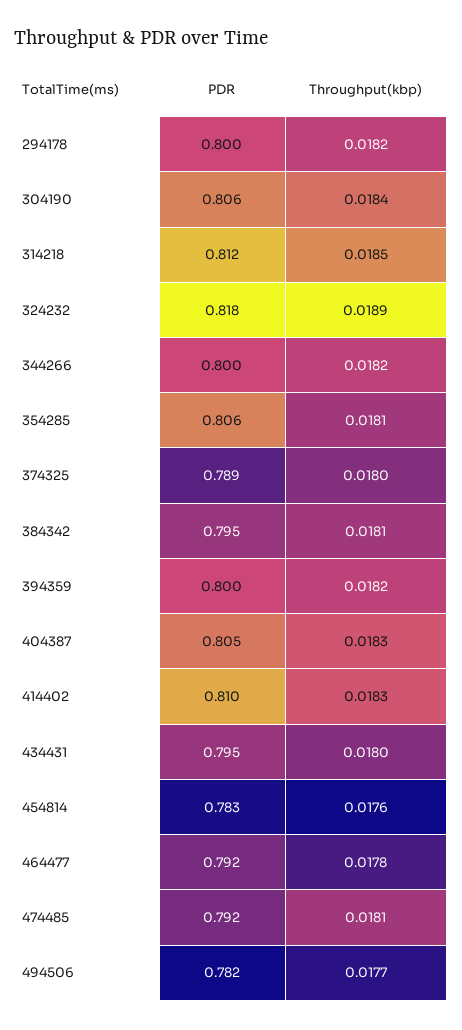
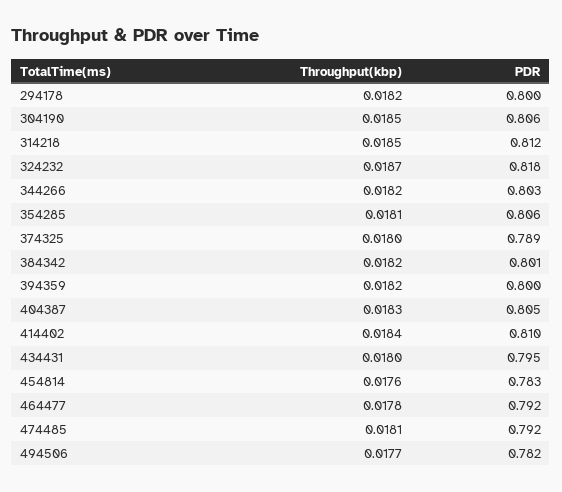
  {
    "PDR": {
      "294178": 0.8,
      "304190": 0.806,
      "314218": 0.812,
      "324232": 0.818,
-     "344266": 0.8,
+     "344266": 0.803,
      "354285": 0.806,
      "374325": 0.789,
-     "384342": 0.795,
+     "384342": 0.801,
      "394359": 0.8,
      "404387": 0.805,
      "414402": 0.81,
      "434431": 0.795,
      "454814": 0.783,
      "464477": 0.792,
      "474485": 0.792,
      "494506": 0.782
    },
    "Throughput(kbp)": {
      "294178": 0.0182,
-     "304190": 0.0184,
+     "304190": 0.0185,
      "314218": 0.0185,
-     "324232": 0.0189,
+     "324232": 0.0187,
      "344266": 0.0182,
      "354285": 0.0181,
      "374325": 0.018,
-     "384342": 0.0181,
+     "384342": 0.0182,
      "394359": 0.0182,
      "404387": 0.0183,
-     "414402": 0.0183,
+     "414402": 0.0184,
      "434431": 0.018,
      "454814": 0.0176,
      "464477": 0.0178,
      "474485": 0.0181,
      "494506": 0.0177
    }
  }

